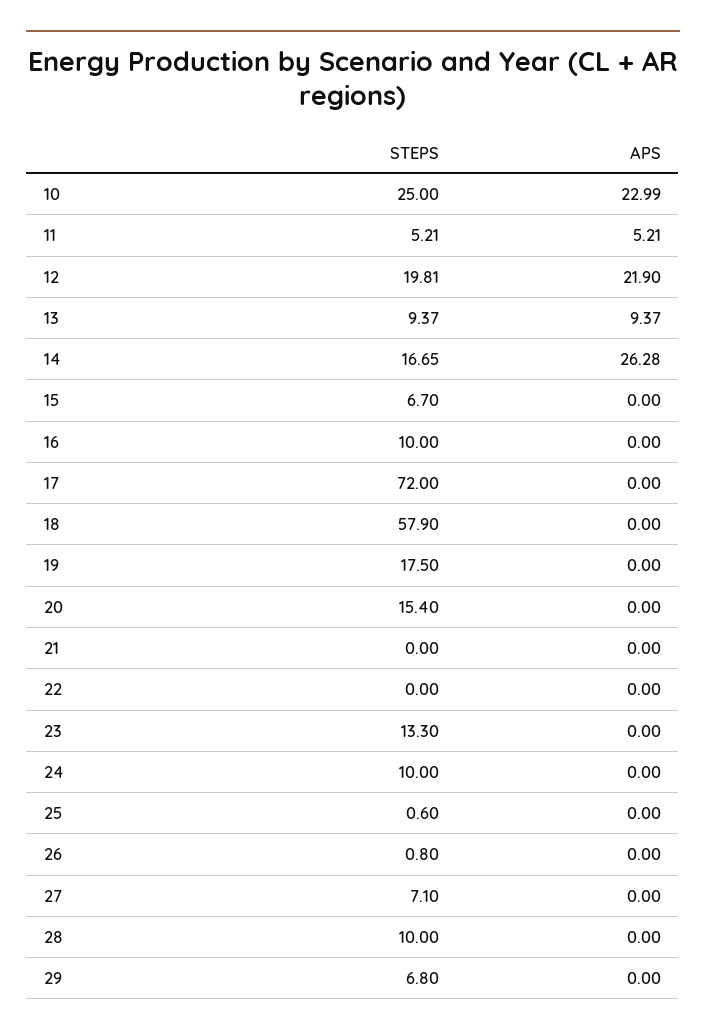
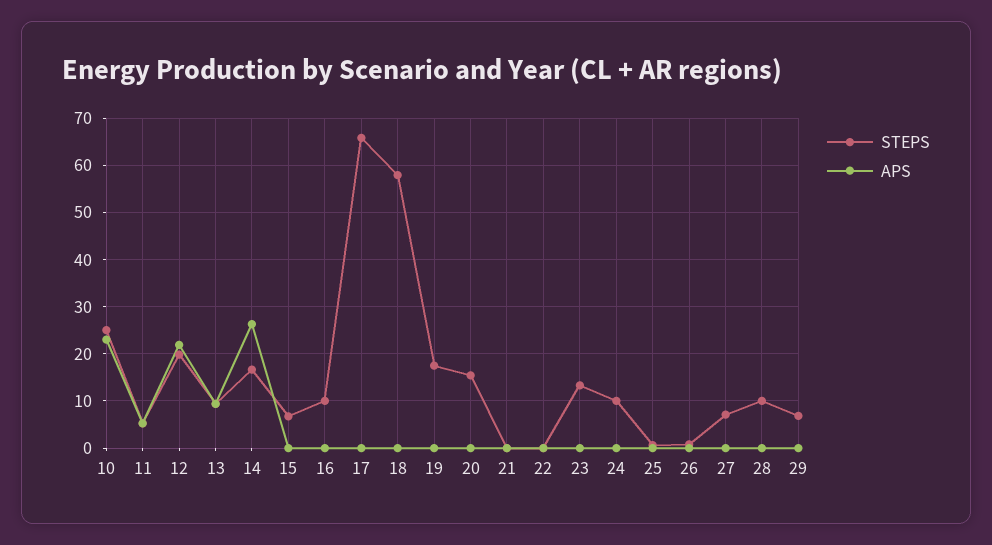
  {
    "STEPS": {
      "10": 25,
      "11": 5.21,
      "12": 19.81,
      "13": 9.37,
      "14": 16.65,
      "15": 6.7,
      "16": 10,
-     "17": 72,
+     "17": 66,
      "18": 57.9,
      "19": 17.5,
      "20": 15.4,
      "21": 0,
      "22": 0,
      "23": 13.3,
      "24": 10,
      "25": 0.6,
      "26": 0.8,
      "27": 7.1,
      "28": 10,
      "29": 6.8
    },
    "APS": {
      "10": 22.99,
      "11": 5.21,
      "12": 21.9,
      "13": 9.37,
      "14": 26.28,
      "15": 0,
      "16": 0,
      "17": 0,
      "18": 0,
      "19": 0,
      "20": 0,
      "21": 0,
      "22": 0,
      "23": 0,
      "24": 0,
      "25": 0,
      "26": 0,
      "27": 0,
      "28": 0,
      "29": 0
    }
  }

